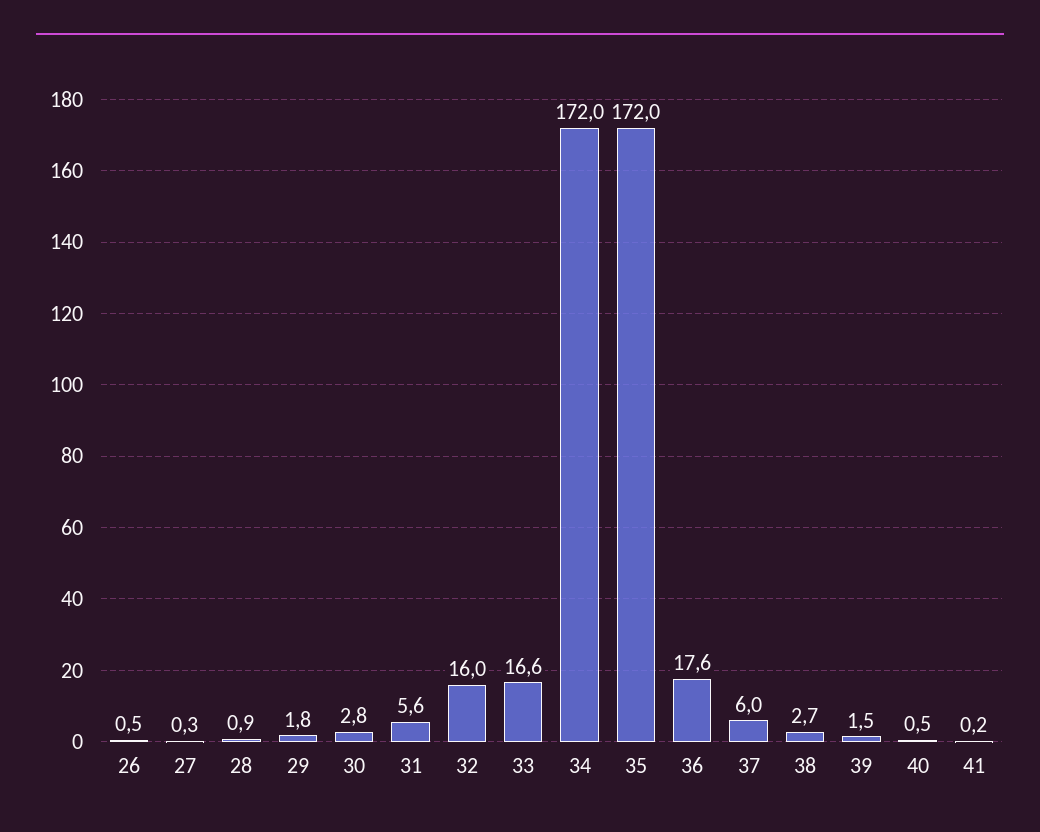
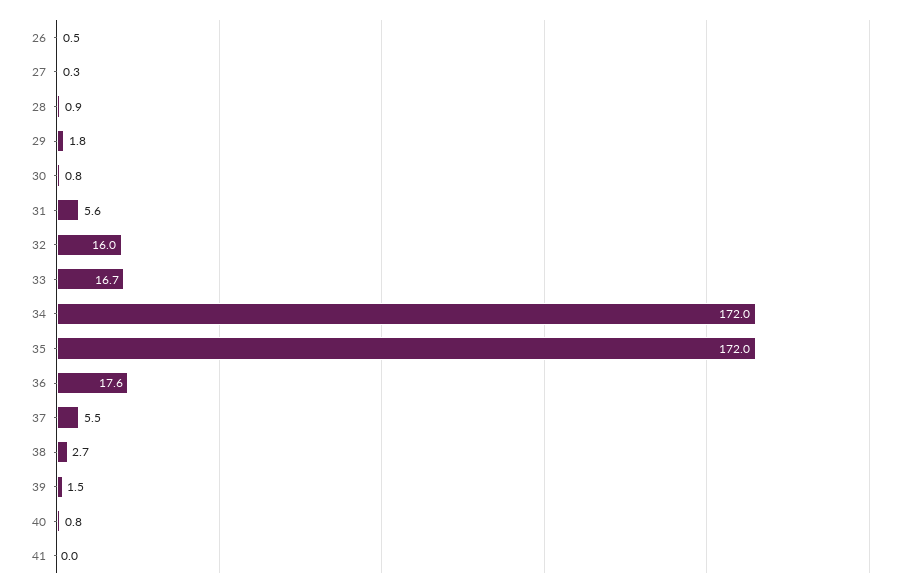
  {
    "26": 0.5,
    "27": 0.3,
    "28": 0.9,
    "29": 1.8,
-   "30": 2.8,
+   "30": 0.8,
    "31": 5.6,
    "32": 16,
-   "33": 16.6,
+   "33": 16.7,
    "34": 172,
    "35": 172,
    "36": 17.6,
-   "37": 6,
+   "37": 5.5,
    "38": 2.7,
    "39": 1.5,
-   "40": 0.5,
+   "40": 0.8,
-   "41": 0.2
+   "41": 0
  }

